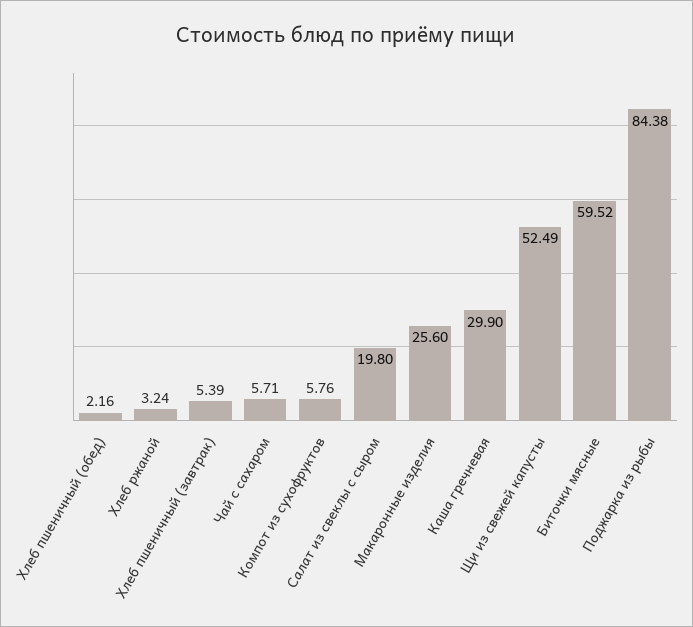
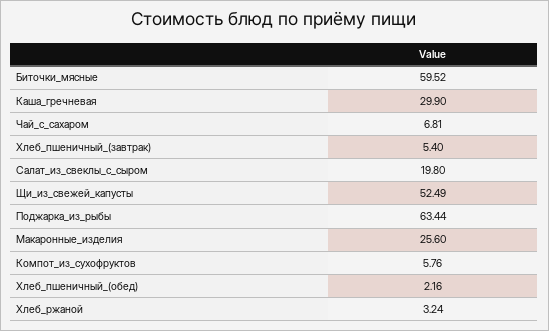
  {
    "Хлеб пшеничный (обед)": 2.16,
    "Хлеб ржаной": 3.24,
-   "Хлеб пшеничный (завтрак)": 5.39,
+   "Хлеб пшеничный (завтрак)": 5.4,
-   "Чай с сахаром": 5.71,
+   "Чай с сахаром": 6.81,
    "Компот из сухофруктов": 5.76,
    "Салат из свеклы с сыром": 19.8,
    "Макаронные изделия": 25.6,
    "Каша гречневая": 29.9,
    "Щи из свежей капусты": 52.49,
    "Биточки мясные": 59.52,
-   "Поджарка из рыбы": 84.38
+   "Поджарка из рыбы": 63.44
  }

